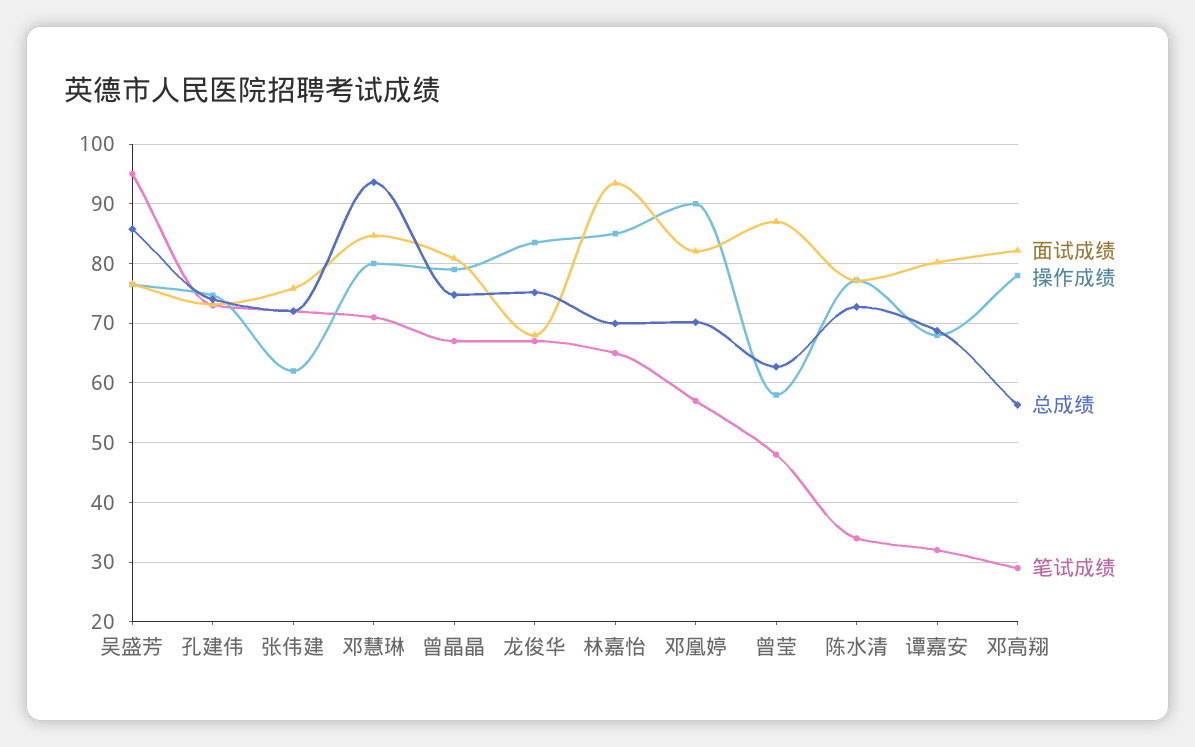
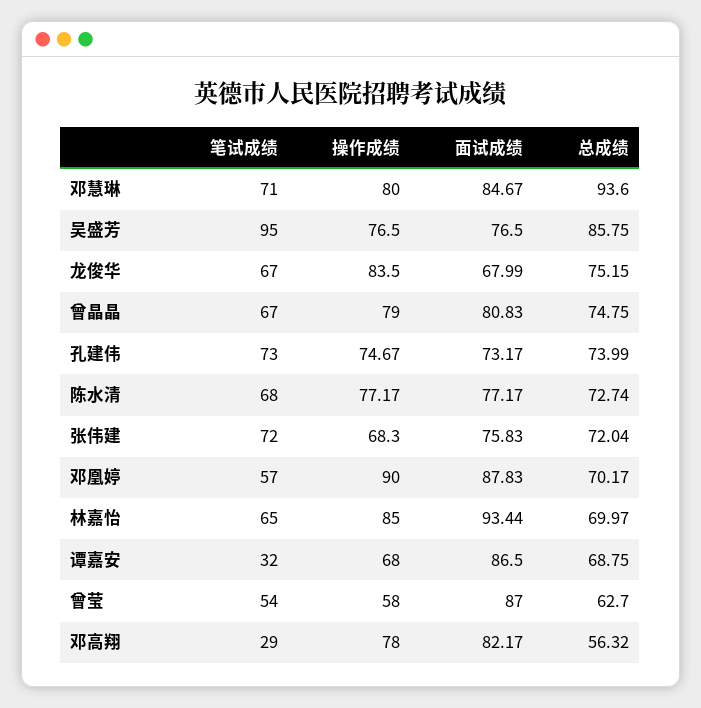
  {
    "面试成绩": {
      "吴盛芳": 76.5,
      "孔建伟": 73.17,
      "张伟建": 75.83,
      "邓慧琳": 84.67,
      "曾晶晶": 80.83,
      "龙俊华": 67.99,
      "林嘉怡": 93.44,
-     "邓凰婷": 82,
+     "邓凰婷": 87.83,
      "曾莹": 87,
      "陈水清": 77.17,
-     "谭嘉安": 80,
+     "谭嘉安": 86.5,
      "邓高翔": 82.17
    },
    "操作成绩": {
      "吴盛芳": 76.5,
      "孔建伟": 74.67,
-     "张伟建": 62,
+     "张伟建": 68.3,
      "邓慧琳": 80,
      "曾晶晶": 79,
      "龙俊华": 83.5,
      "林嘉怡": 85,
      "邓凰婷": 90,
      "曾莹": 58,
      "陈水清": 77.17,
      "谭嘉安": 68,
      "邓高翔": 78
    },
    "总成绩": {
      "吴盛芳": 85.75,
      "孔建伟": 73.99,
      "张伟建": 72.04,
      "邓慧琳": 93.6,
      "曾晶晶": 74.75,
      "龙俊华": 75.15,
      "林嘉怡": 69.97,
      "邓凰婷": 70.17,
      "曾莹": 62.7,
      "陈水清": 72.74,
      "谭嘉安": 68.75,
      "邓高翔": 56.32
    },
    "笔试成绩": {
      "吴盛芳": 95,
      "孔建伟": 73,
      "张伟建": 72,
      "邓慧琳": 71,
      "曾晶晶": 67,
      "龙俊华": 67,
      "林嘉怡": 65,
      "邓凰婷": 57,
-     "曾莹": 48,
+     "曾莹": 54,
-     "陈水清": 34,
+     "陈水清": 68,
      "谭嘉安": 32,
      "邓高翔": 29
    }
  }

